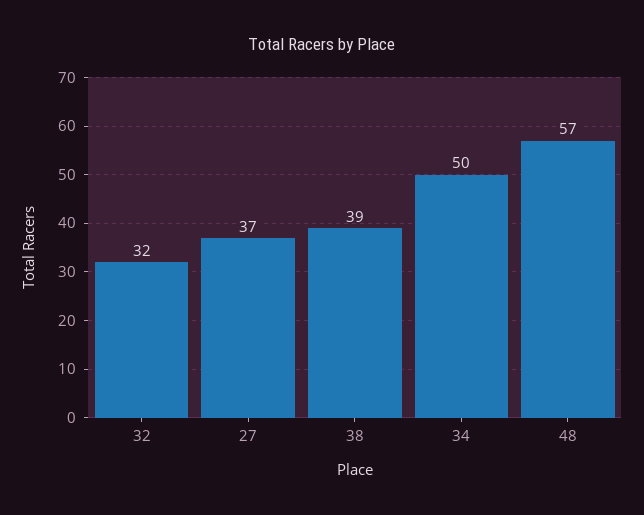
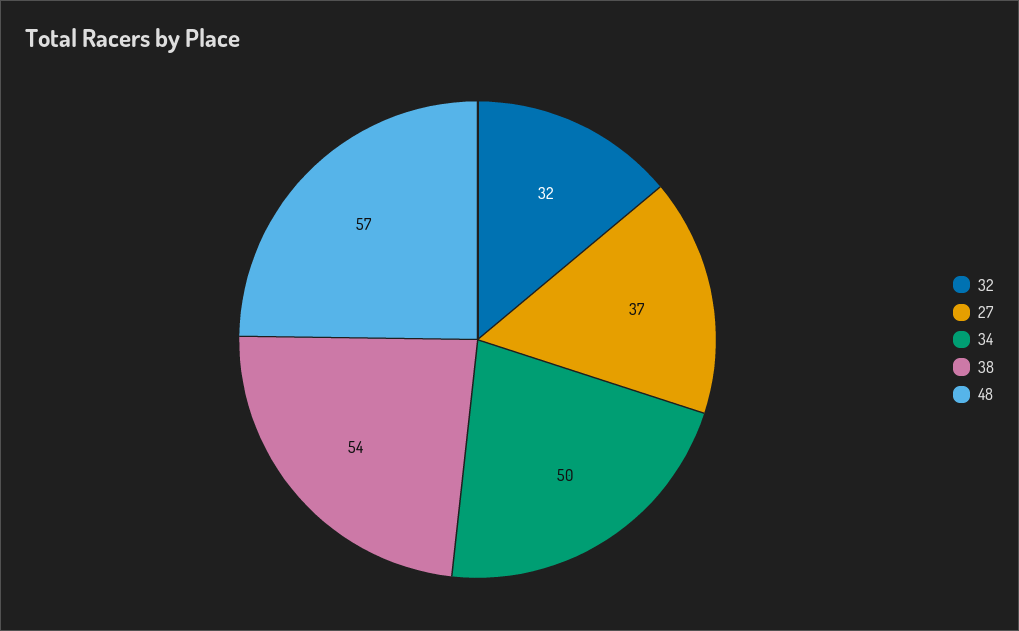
  {
    "32": 32,
    "27": 37,
-   "38": 39,
+   "38": 54,
    "34": 50,
    "48": 57
  }

